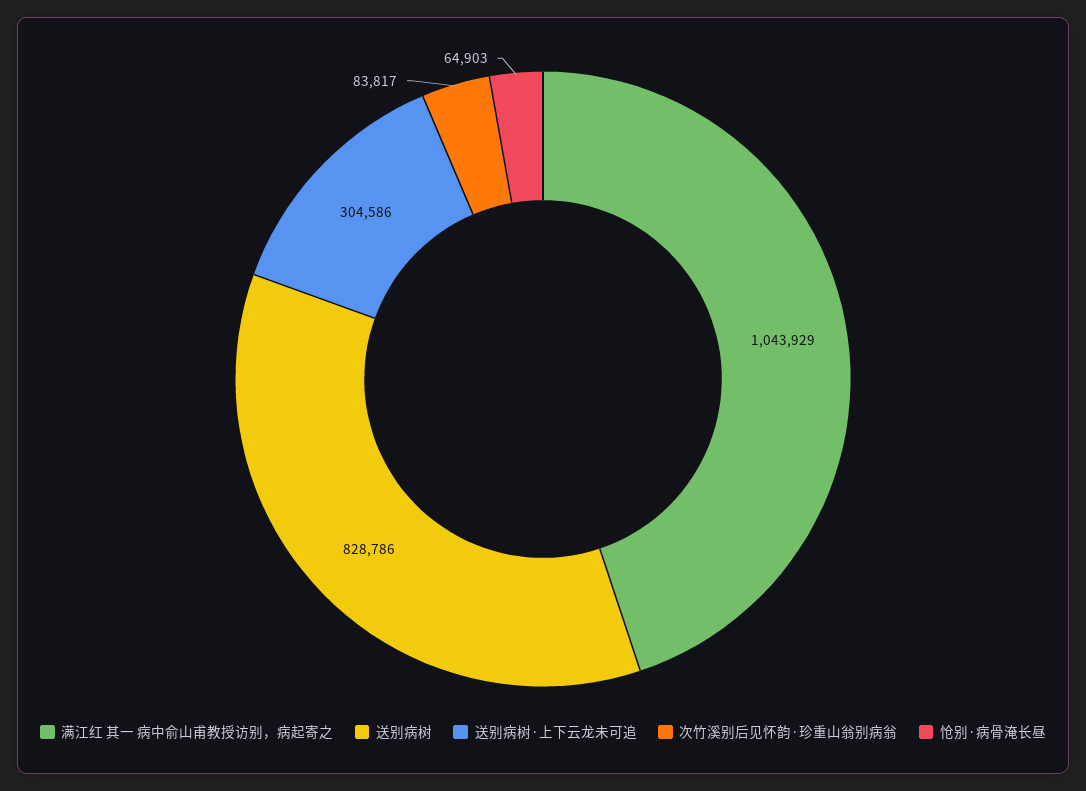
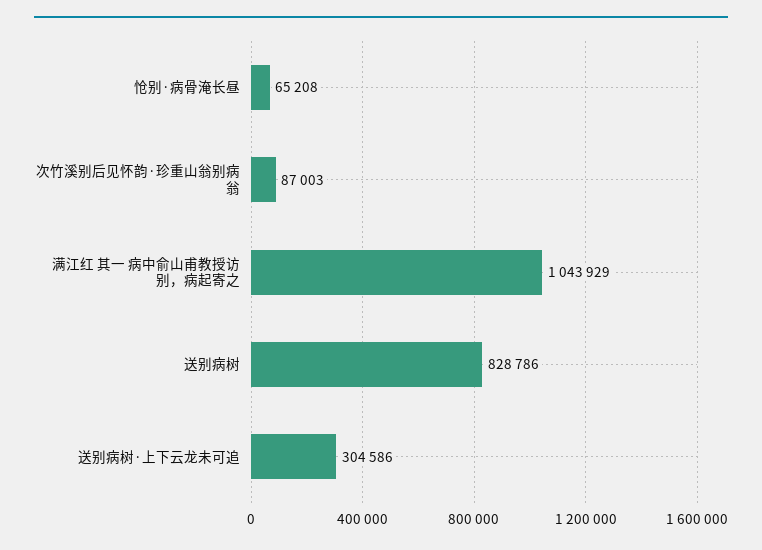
  {
    "满江红 其一 病中俞山甫教授访别，病起寄之": 1043929,
    "送别病树": 828786,
    "送别病树·上下云龙未可追": 304586,
-   "次竹溪别后见怀韵·珍重山翁别病翁": 83817,
+   "次竹溪别后见怀韵·珍重山翁别病翁": 87003,
-   "怆别·病骨淹长昼": 64903
+   "怆别·病骨淹长昼": 65208
  }

